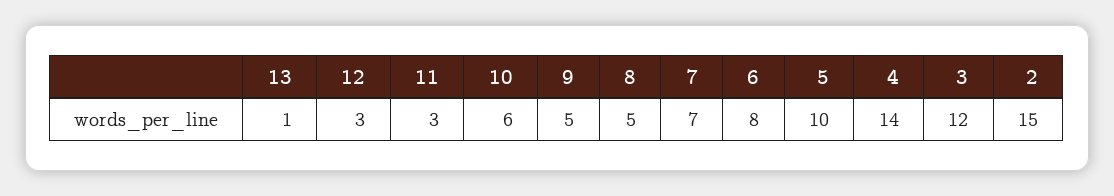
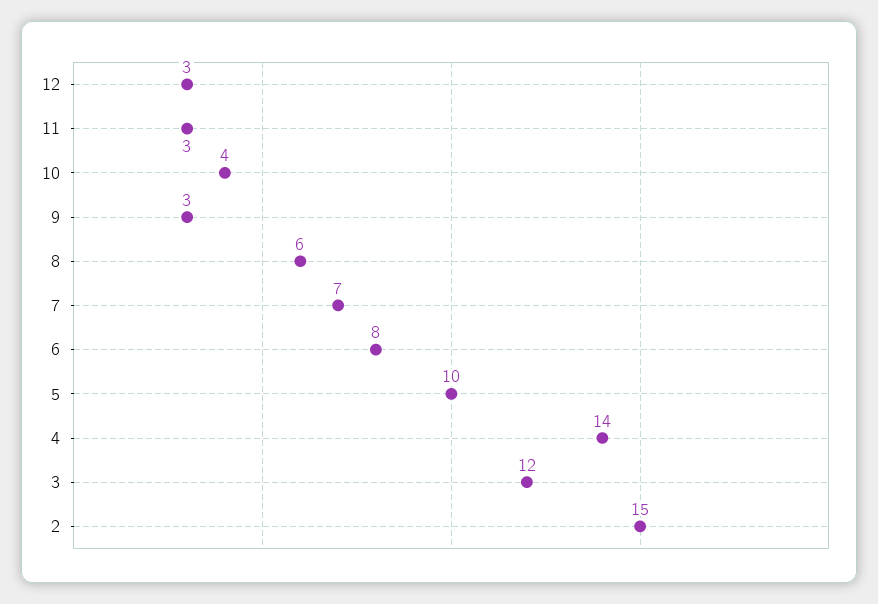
  {
-   "13": 1,
    "12": 3,
    "11": 3,
-   "10": 6,
+   "10": 4,
-   "9": 5,
+   "9": 3,
-   "8": 5,
+   "8": 6,
    "7": 7,
    "6": 8,
    "5": 10,
    "4": 14,
    "3": 12,
    "2": 15
  }

